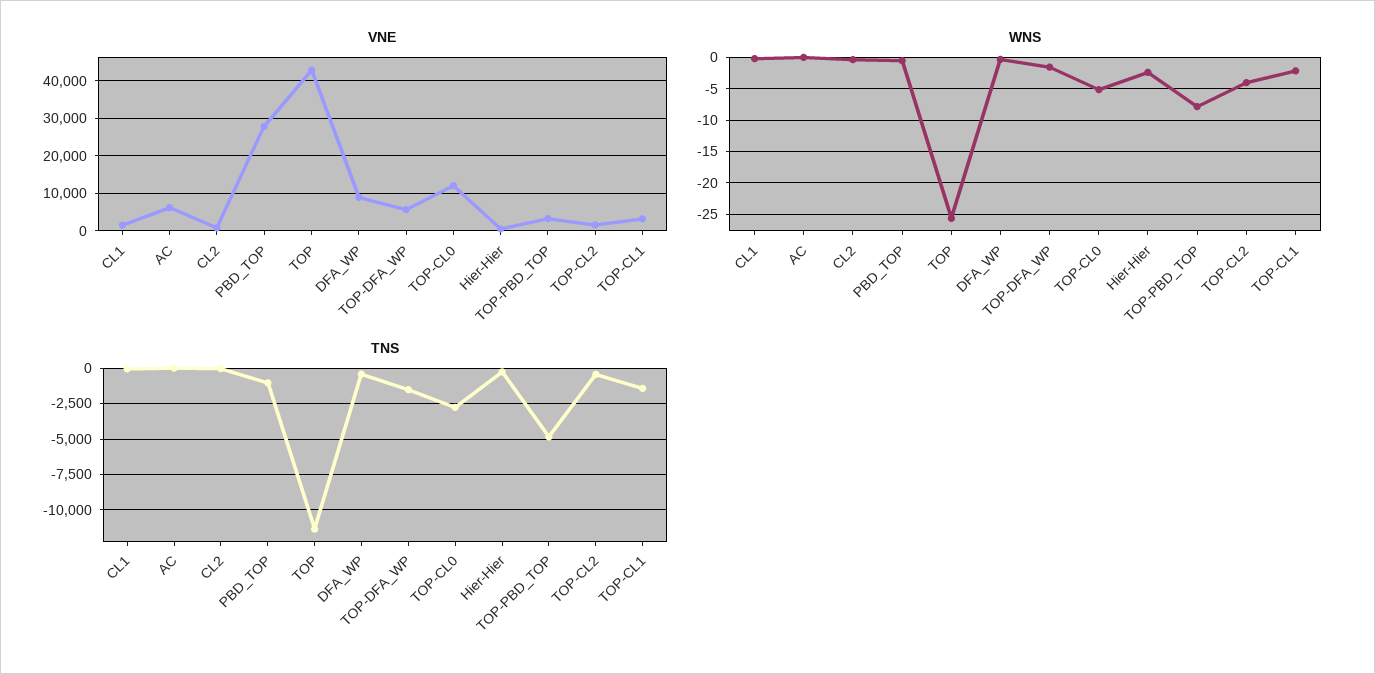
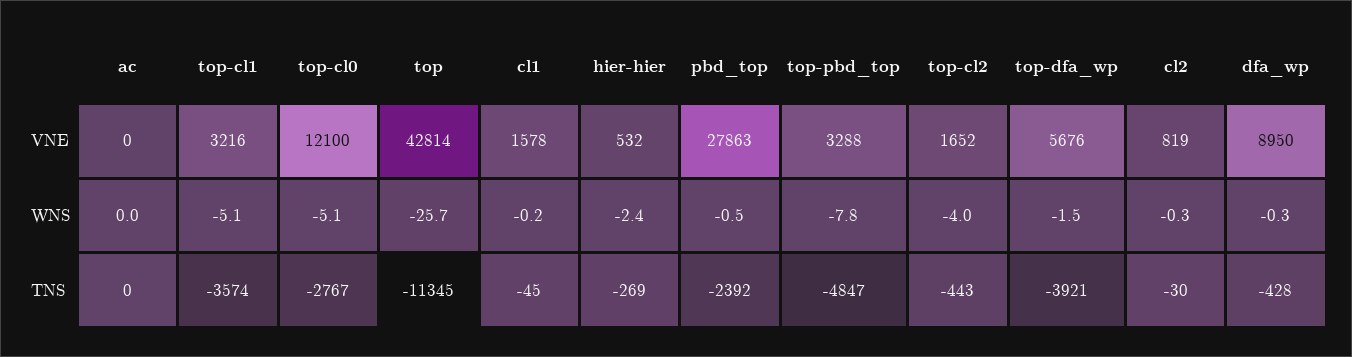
  {
    "VNE": {
      "CL1": 1578,
-     "AC": 6000,
+     "AC": 0,
      "CL2": 819,
      "PBD_TOP": 27863,
      "TOP": 42814,
      "DFA_WP": 8950,
      "TOP-DFA_WP": 5676,
      "TOP-CL0": 12100,
      "Hier-Hier": 532,
      "TOP-PBD_TOP": 3288,
      "TOP-CL2": 1652,
      "TOP-CL1": 3216
    },
    "WNS": {
      "CL1": -0.2,
      "AC": 0,
      "CL2": -0.3,
      "PBD_TOP": -0.5,
      "TOP": -25.7,
      "DFA_WP": -0.3,
      "TOP-DFA_WP": -1.5,
      "TOP-CL0": -5.1,
      "Hier-Hier": -2.4,
      "TOP-PBD_TOP": -7.8,
      "TOP-CL2": -4,
-     "TOP-CL1": -2
+     "TOP-CL1": -5.1
    },
    "TNS": {
      "CL1": -45,
      "AC": 0,
      "CL2": -30,
-     "PBD_TOP": -1000,
+     "PBD_TOP": -2392,
      "TOP": -11345,
      "DFA_WP": -428,
-     "TOP-DFA_WP": -1500,
+     "TOP-DFA_WP": -3921,
      "TOP-CL0": -2767,
      "Hier-Hier": -269,
      "TOP-PBD_TOP": -4847,
      "TOP-CL2": -443,
-     "TOP-CL1": -1500
+     "TOP-CL1": -3574
    }
  }

